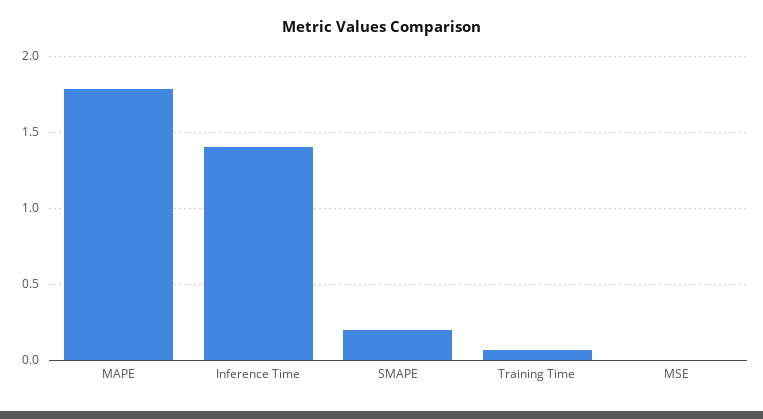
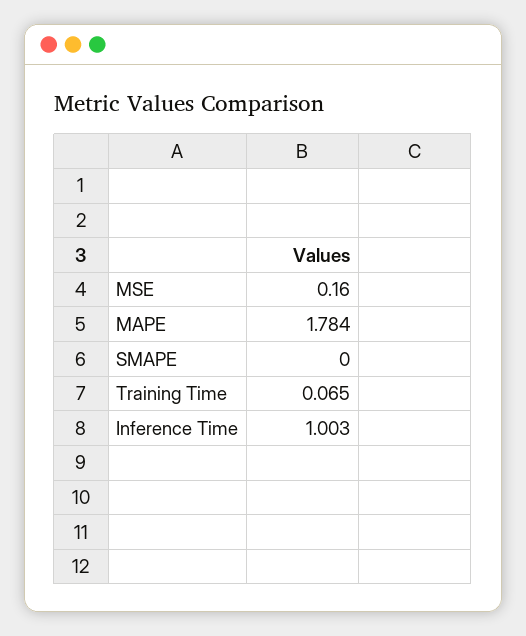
  {
    "MAPE": 1.784,
-   "Inference Time": 1.4,
+   "Inference Time": 1.003,
-   "SMAPE": 0.2,
+   "SMAPE": 0,
    "Training Time": 0.065,
-   "MSE": 0
+   "MSE": 0.16
  }

